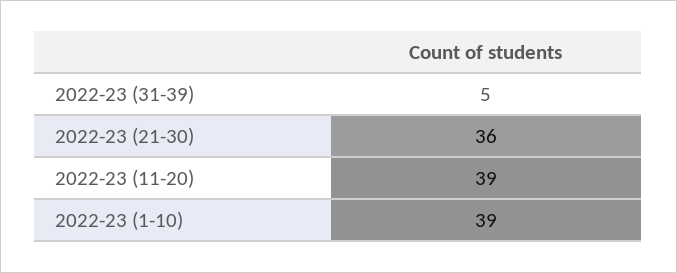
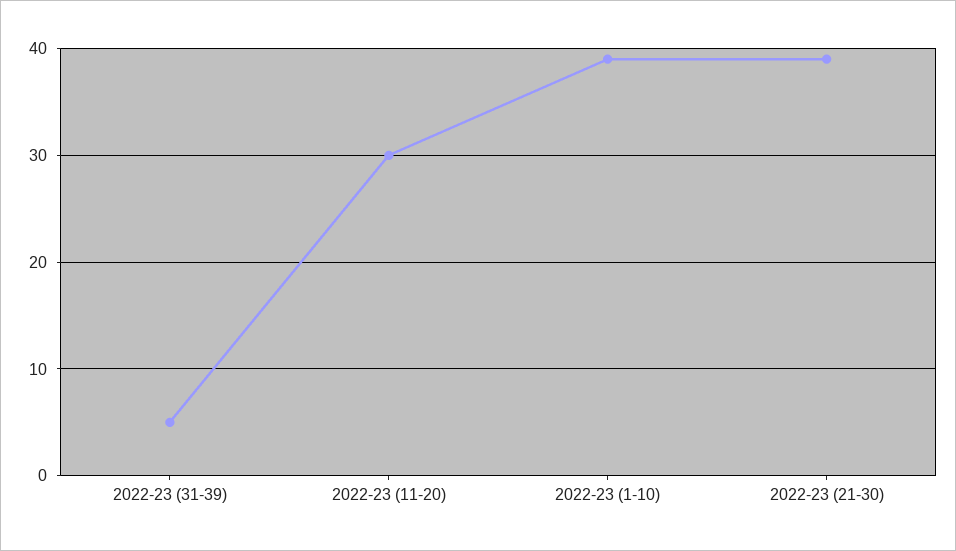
  {
    "2022-23 (31-39)": 5,
-   "2022-23 (21-30)": 36,
+   "2022-23 (21-30)": 39,
-   "2022-23 (11-20)": 39,
+   "2022-23 (11-20)": 30,
    "2022-23 (1-10)": 39
  }

